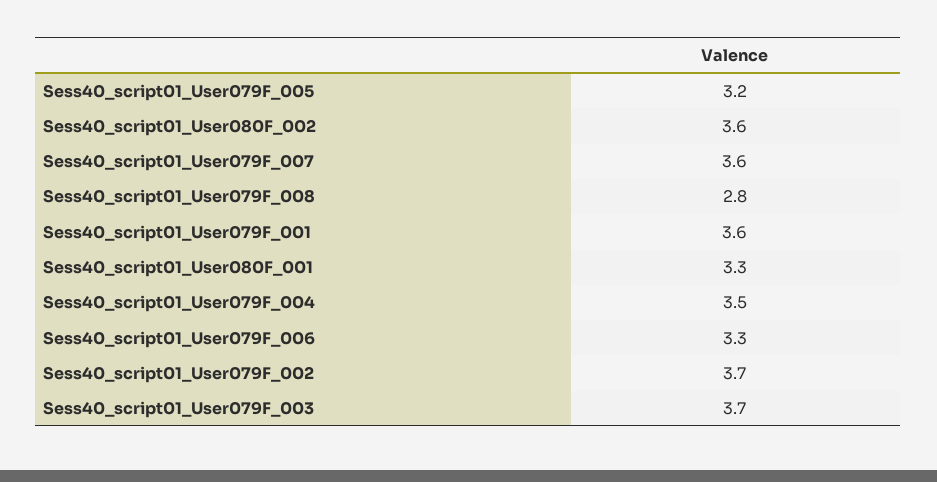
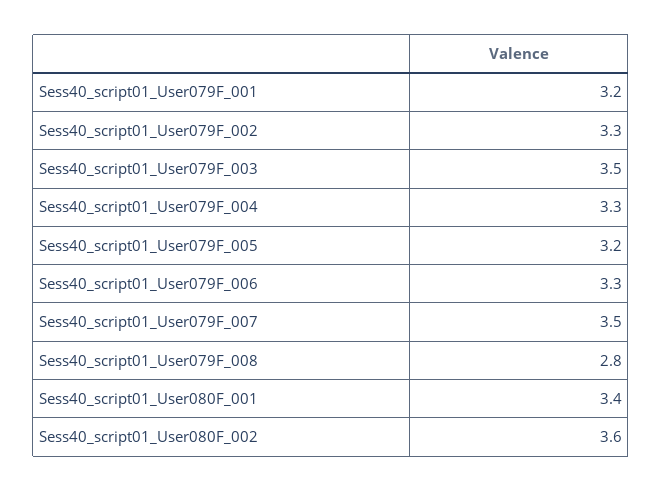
  {
    "Sess40_script01_User079F_005": 3.2,
    "Sess40_script01_User080F_002": 3.6,
-   "Sess40_script01_User079F_007": 3.6,
+   "Sess40_script01_User079F_007": 3.5,
    "Sess40_script01_User079F_008": 2.8,
-   "Sess40_script01_User079F_001": 3.6,
+   "Sess40_script01_User079F_001": 3.2,
-   "Sess40_script01_User080F_001": 3.3,
+   "Sess40_script01_User080F_001": 3.4,
-   "Sess40_script01_User079F_004": 3.5,
+   "Sess40_script01_User079F_004": 3.3,
    "Sess40_script01_User079F_006": 3.3,
-   "Sess40_script01_User079F_002": 3.7,
+   "Sess40_script01_User079F_002": 3.3,
-   "Sess40_script01_User079F_003": 3.7
+   "Sess40_script01_User079F_003": 3.5
  }

